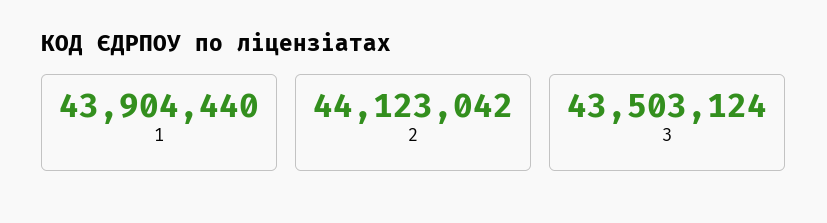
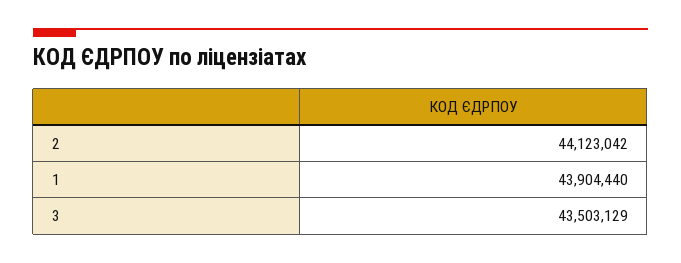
  {
    "1": 43904440,
    "2": 44123042,
-   "3": 43503124
+   "3": 43503129
  }

